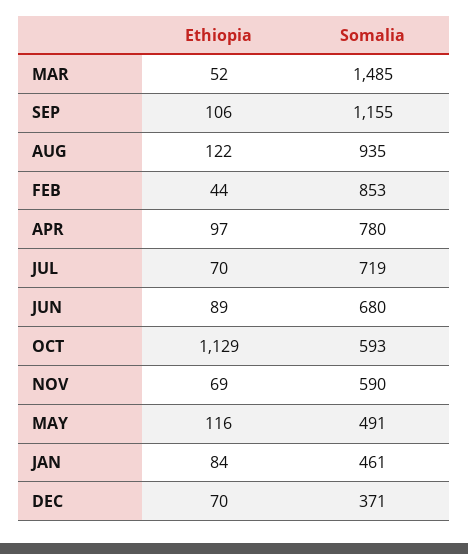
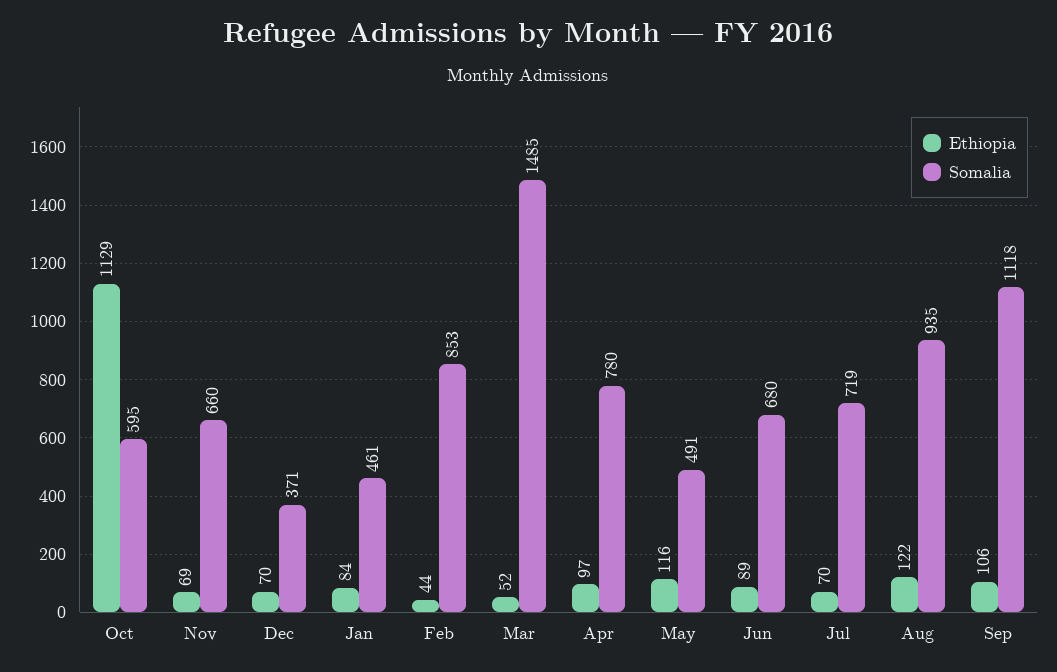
  {
    "Ethiopia": {
      "MAR": 52,
      "SEP": 106,
      "AUG": 122,
      "FEB": 44,
      "APR": 97,
      "JUL": 70,
      "JUN": 89,
      "OCT": 1129,
      "NOV": 69,
      "MAY": 116,
      "JAN": 84,
      "DEC": 70
    },
    "Somalia": {
      "MAR": 1485,
-     "SEP": 1155,
+     "SEP": 1118,
      "AUG": 935,
      "FEB": 853,
      "APR": 780,
      "JUL": 719,
      "JUN": 680,
-     "OCT": 593,
+     "OCT": 595,
-     "NOV": 590,
+     "NOV": 660,
      "MAY": 491,
      "JAN": 461,
      "DEC": 371
    }
  }

